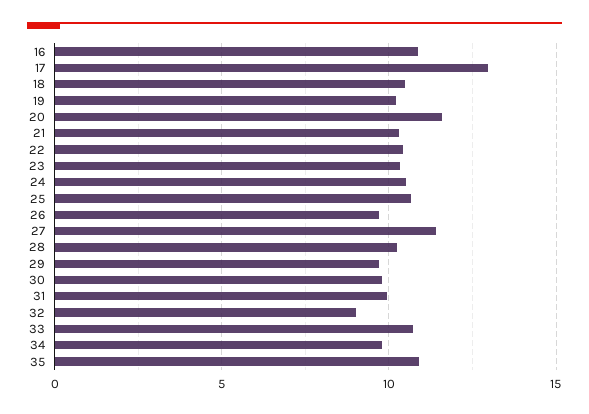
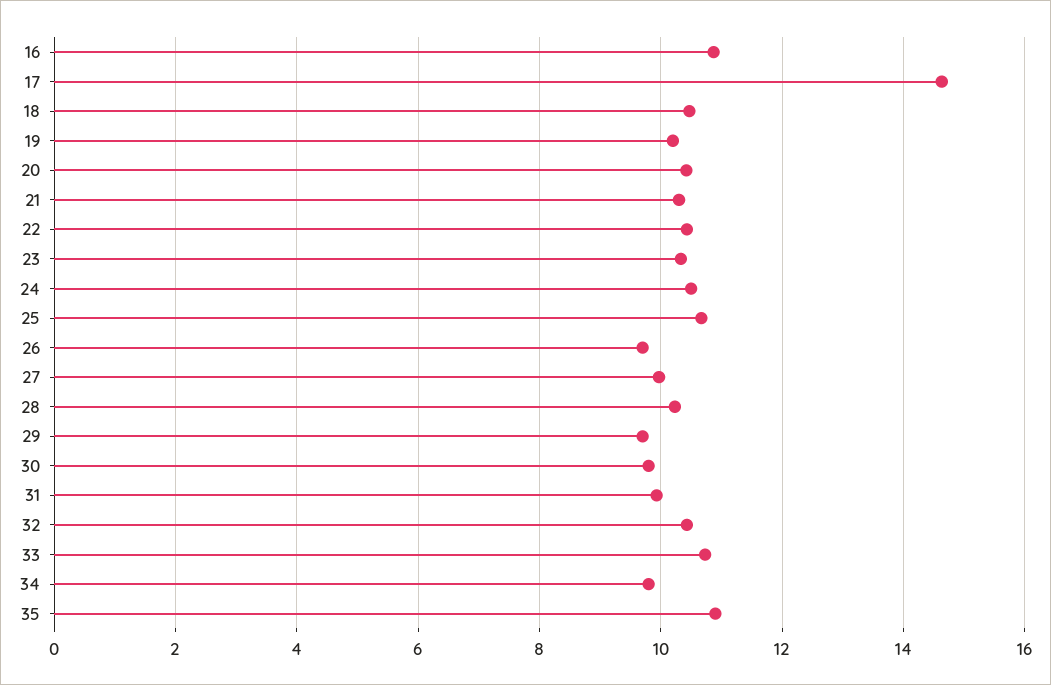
  {
    "16": 10.8,
-   "17": 13,
+   "17": 14.6,
    "18": 10.4,
    "19": 10.2,
-   "20": 11.5,
+   "20": 10.4,
    "21": 10.4,
    "22": 10.4,
    "23": 10.4,
    "24": 10.6,
    "25": 10.6,
    "26": 9.8,
-   "27": 11.5,
+   "27": 10,
    "28": 10.2,
    "29": 9.8,
    "30": 9.8,
    "31": 10,
-   "32": 9,
+   "32": 10.4,
    "33": 10.8,
    "34": 9.8,
    "35": 11
  }

